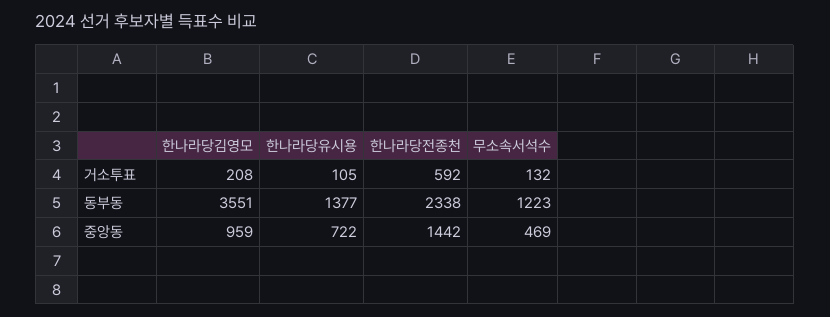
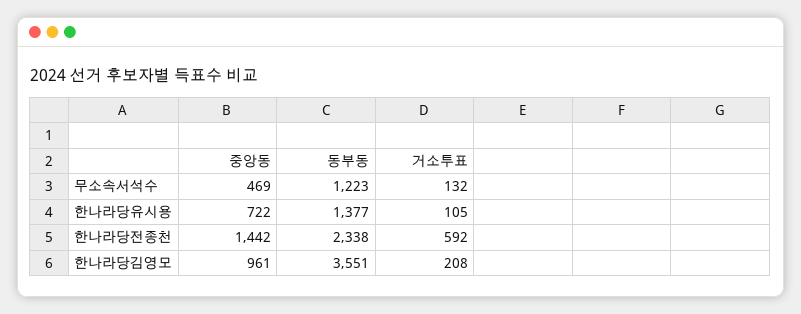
  {
    "한나라당김영모": {
      "거소투표": 208,
      "동부동": 3551,
-     "중앙동": 959
+     "중앙동": 961
    },
    "한나라당유시용": {
      "거소투표": 105,
      "동부동": 1377,
      "중앙동": 722
    },
    "한나라당전종천": {
      "거소투표": 592,
      "동부동": 2338,
      "중앙동": 1442
    },
    "무소속서석수": {
      "거소투표": 132,
      "동부동": 1223,
      "중앙동": 469
    }
  }

